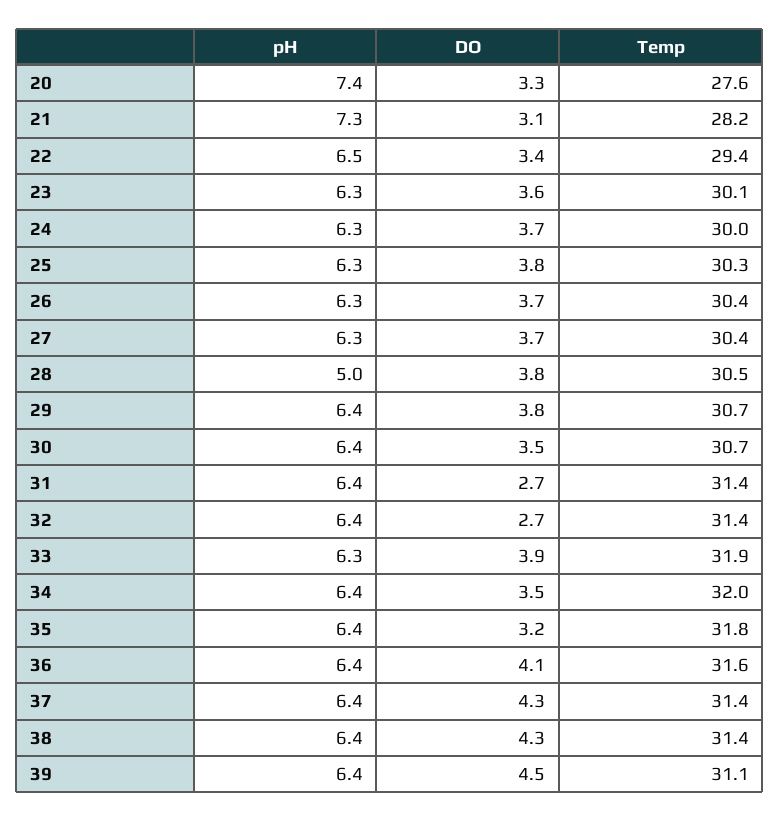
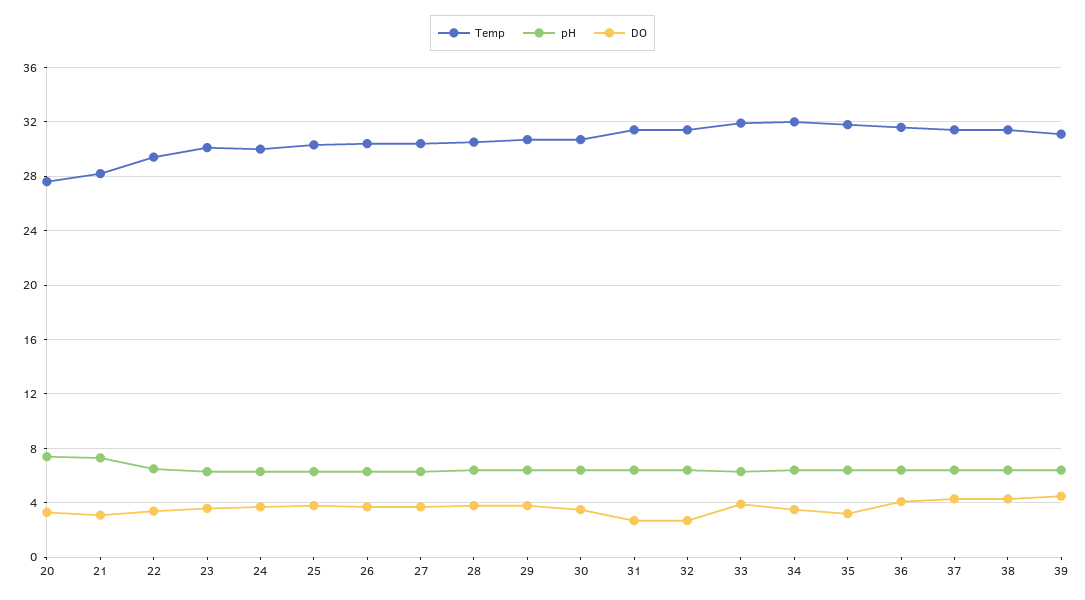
  {
    "pH": {
      "20": 7.4,
      "21": 7.3,
      "22": 6.5,
      "23": 6.3,
      "24": 6.3,
      "25": 6.3,
      "26": 6.3,
      "27": 6.3,
-     "28": 5,
+     "28": 6.5,
      "29": 6.4,
      "30": 6.4,
      "31": 6.4,
      "32": 6.4,
      "33": 6.3,
      "34": 6.4,
      "35": 6.4,
      "36": 6.4,
      "37": 6.4,
      "38": 6.4,
      "39": 6.4
    },
    "DO": {
      "20": 3.3,
      "21": 3.1,
      "22": 3.4,
      "23": 3.6,
      "24": 3.7,
      "25": 3.8,
      "26": 3.7,
      "27": 3.7,
      "28": 3.8,
      "29": 3.8,
      "30": 3.5,
      "31": 2.7,
      "32": 2.7,
      "33": 3.9,
      "34": 3.5,
      "35": 3.2,
      "36": 4.1,
      "37": 4.3,
      "38": 4.3,
      "39": 4.5
    },
    "Temp": {
      "20": 27.6,
      "21": 28.2,
      "22": 29.4,
      "23": 30.1,
      "24": 30,
      "25": 30.3,
      "26": 30.4,
      "27": 30.4,
      "28": 30.5,
      "29": 30.7,
      "30": 30.7,
      "31": 31.4,
      "32": 31.4,
      "33": 31.9,
      "34": 32,
      "35": 31.8,
      "36": 31.6,
      "37": 31.4,
      "38": 31.4,
      "39": 31.1
    }
  }

